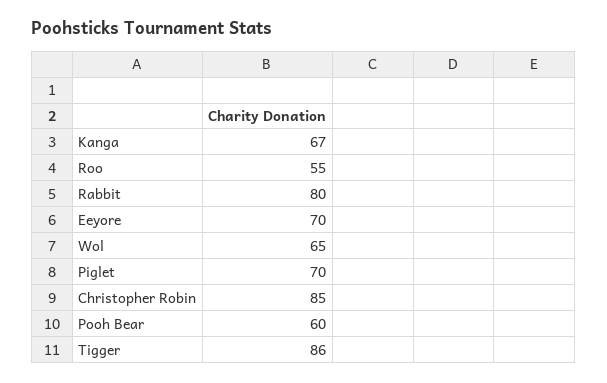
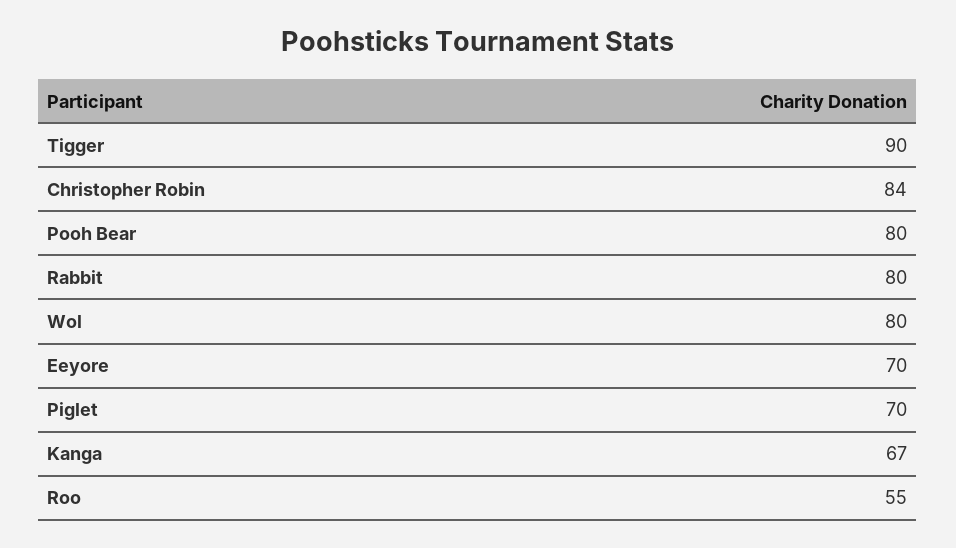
  {
    "Kanga": 67,
    "Roo": 55,
    "Rabbit": 80,
    "Eeyore": 70,
-   "Wol": 65,
+   "Wol": 80,
    "Piglet": 70,
-   "Christopher Robin": 85,
+   "Christopher Robin": 84,
-   "Pooh Bear": 60,
+   "Pooh Bear": 80,
-   "Tigger": 86
+   "Tigger": 90
  }

